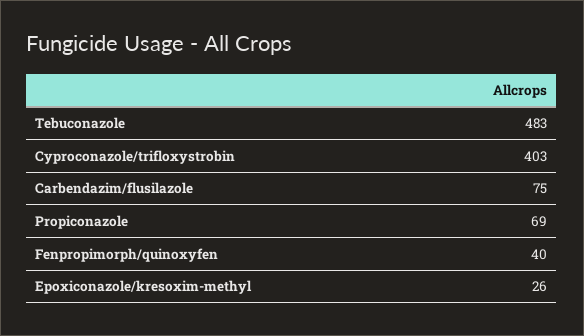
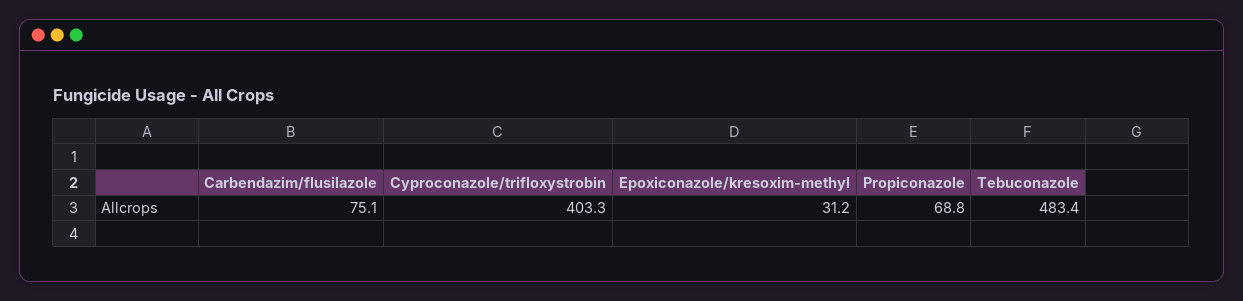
  {
    "Tebuconazole": 483.4,
    "Cyproconazole/trifloxystrobin": 403.3,
    "Carbendazim/flusilazole": 75.1,
    "Propiconazole": 68.8,
-   "Fenpropimorph/quinoxyfen": 40,
-   "Epoxiconazole/kresoxim-methyl": 26
+   "Epoxiconazole/kresoxim-methyl": 31.2
  }

